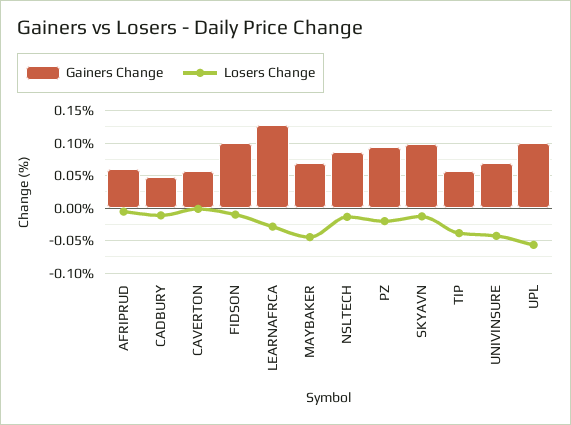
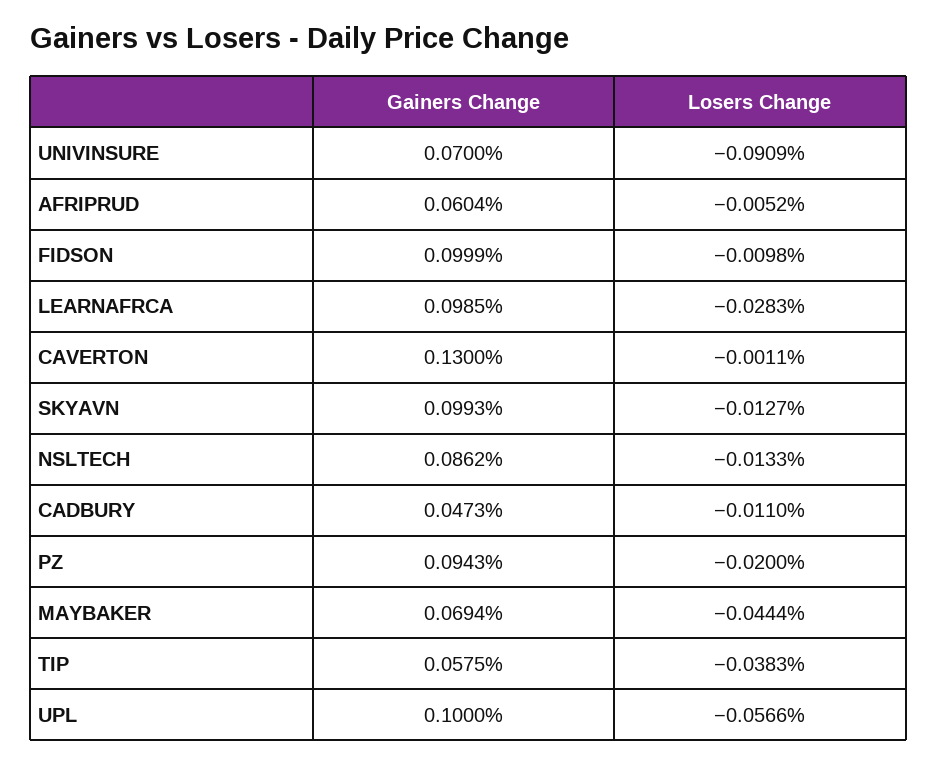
  {
    "Gainers Change": {
      "AFRIPRUD": 0.0604,
      "CADBURY": 0.0473,
-     "CAVERTON": 0.06,
+     "CAVERTON": 0.13,
      "FIDSON": 0.0999,
-     "LEARNAFRCA": 0.13,
+     "LEARNAFRCA": 0.0985,
      "MAYBAKER": 0.0694,
      "NSLTECH": 0.0862,
      "PZ": 0.0943,
      "SKYAVN": 0.0993,
      "TIP": 0.0575,
      "UNIVINSURE": 0.07,
      "UPL": 0.1
    },
    "Losers Change": {
      "AFRIPRUD": -0.0052,
      "CADBURY": -0.011,
      "CAVERTON": -0.0011,
      "FIDSON": -0.0098,
      "LEARNAFRCA": -0.0283,
      "MAYBAKER": -0.0444,
      "NSLTECH": -0.0133,
      "PZ": -0.02,
      "SKYAVN": -0.0127,
      "TIP": -0.0383,
-     "UNIVINSURE": -0.04,
+     "UNIVINSURE": -0.0909,
      "UPL": -0.0566
    }
  }

